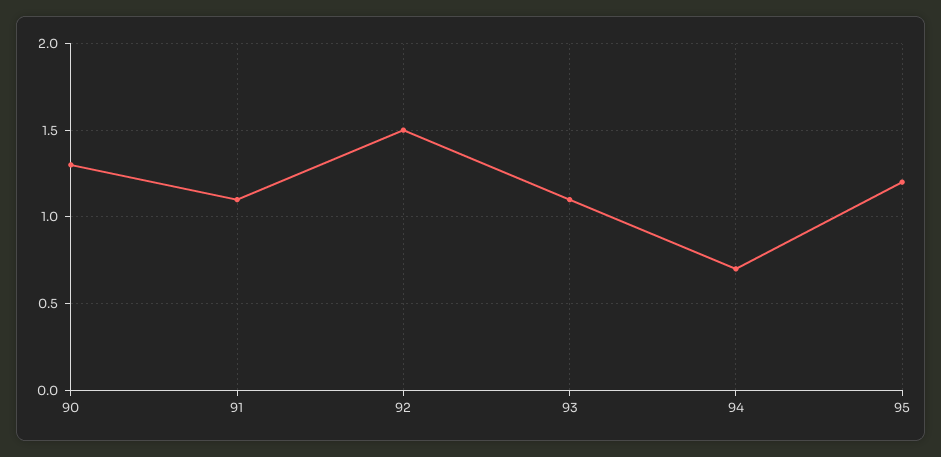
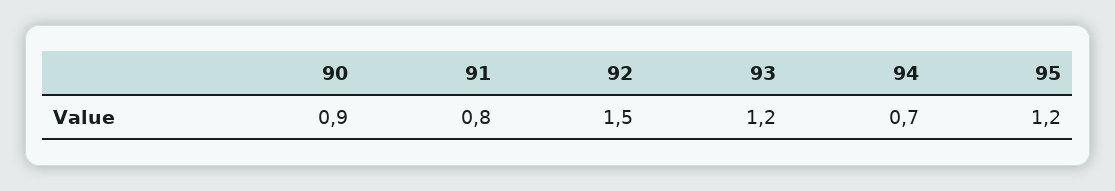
  {
-   "90": 1.3,
+   "90": 0.9,
-   "91": 1.1,
+   "91": 0.8,
    "92": 1.5,
-   "93": 1.1,
+   "93": 1.2,
    "94": 0.7,
    "95": 1.2
  }

